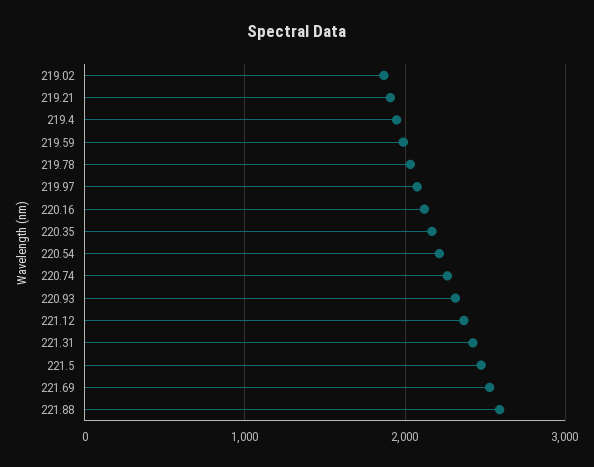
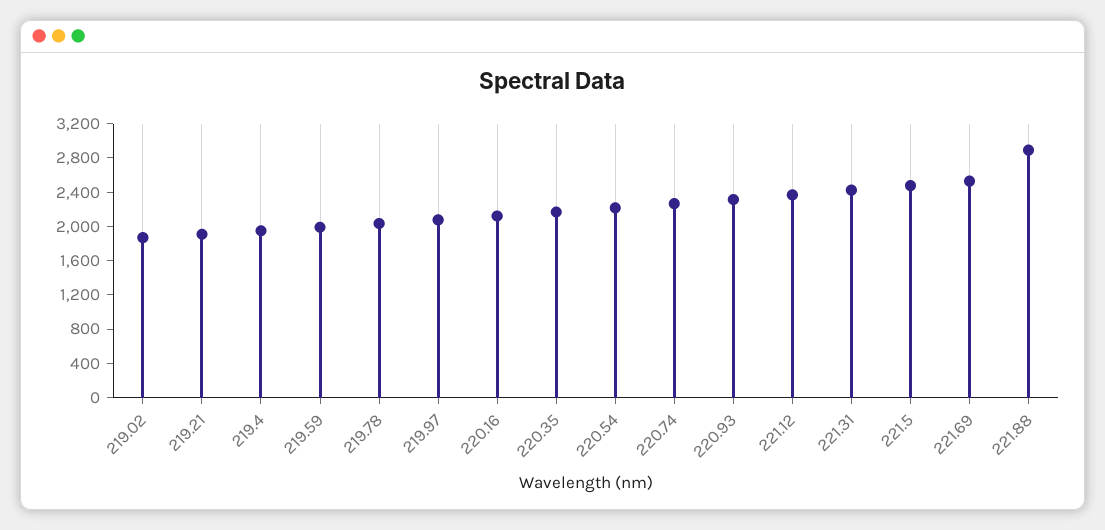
  {
    "219.02": 1900,
    "219.21": 1900,
    "219.4": 1900,
    "219.59": 2000,
    "219.78": 2000,
    "219.97": 2100,
    "220.16": 2100,
    "220.35": 2200,
    "220.54": 2200,
    "220.74": 2300,
    "220.93": 2300,
    "221.12": 2400,
    "221.31": 2400,
    "221.5": 2500,
    "221.69": 2500,
-   "221.88": 2600
+   "221.88": 2900
  }

